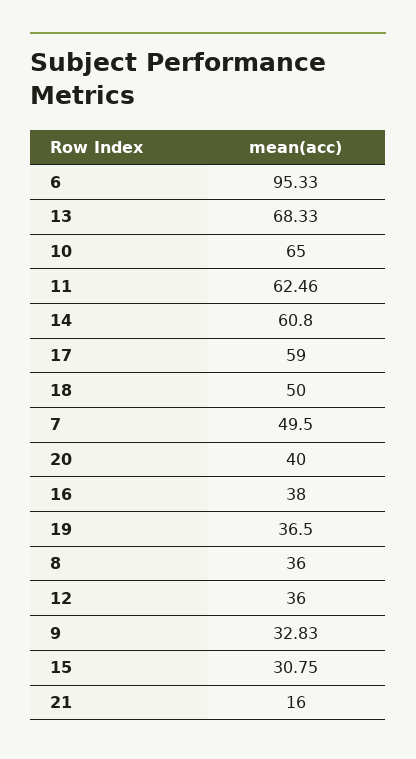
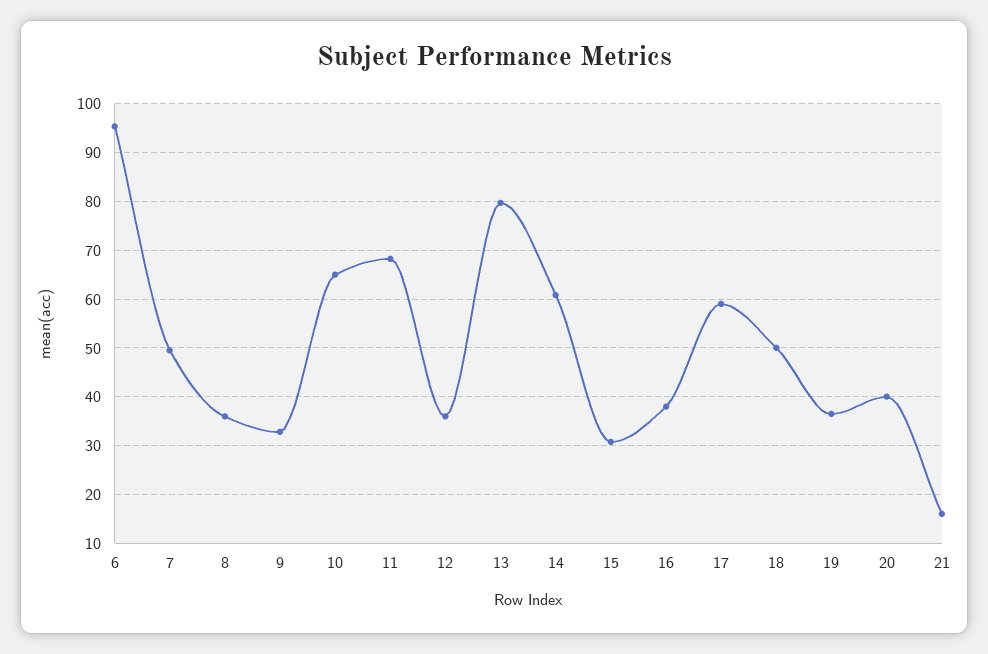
  {
    "6": 95.33,
-   "13": 68.33,
+   "13": 80,
    "10": 65,
-   "11": 62.46,
+   "11": 68,
    "14": 60.8,
    "17": 59,
    "18": 50,
    "7": 49.5,
    "20": 40,
    "16": 38,
    "19": 36.5,
    "8": 36,
    "12": 36,
    "9": 32.83,
    "15": 30.75,
    "21": 16
  }

